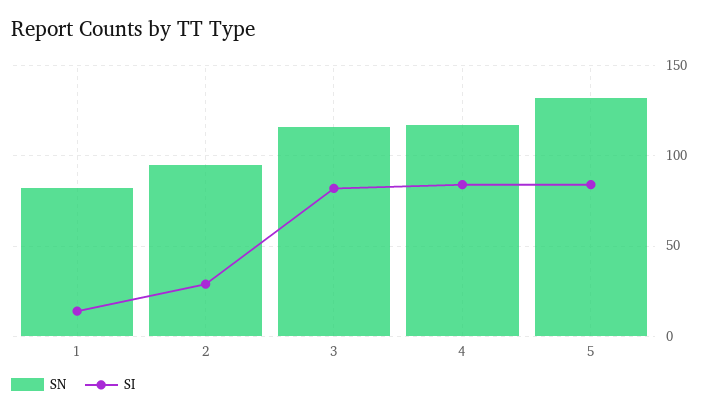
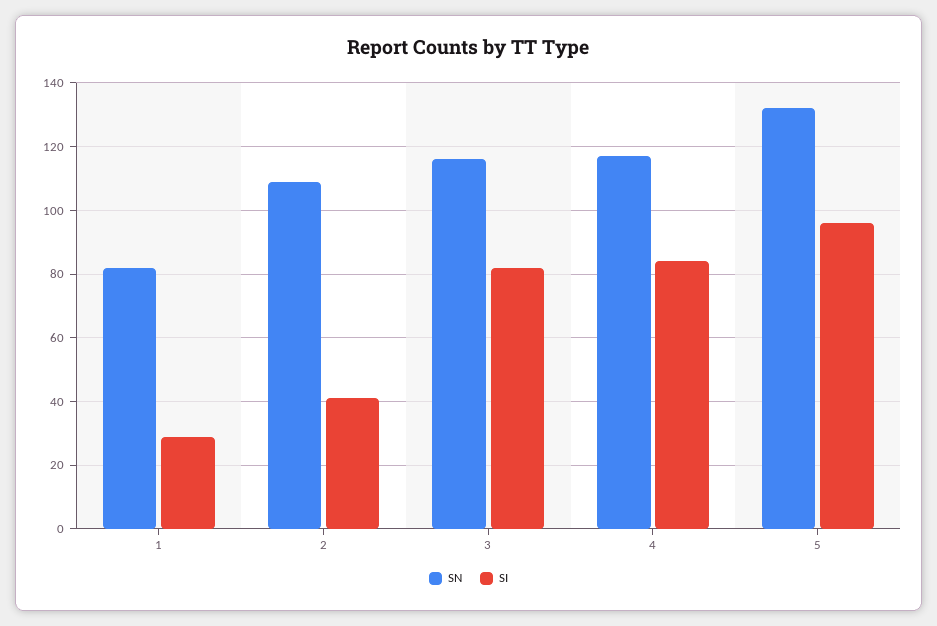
  {
    "SN": {
      "1": 80,
-     "2": 95,
+     "2": 110,
      "3": 115,
      "4": 115,
      "5": 130
    },
    "SI": {
-     "1": 15,
+     "1": 30,
-     "2": 30,
+     "2": 40,
      "3": 80,
      "4": 85,
-     "5": 85
+     "5": 95
    }
  }

